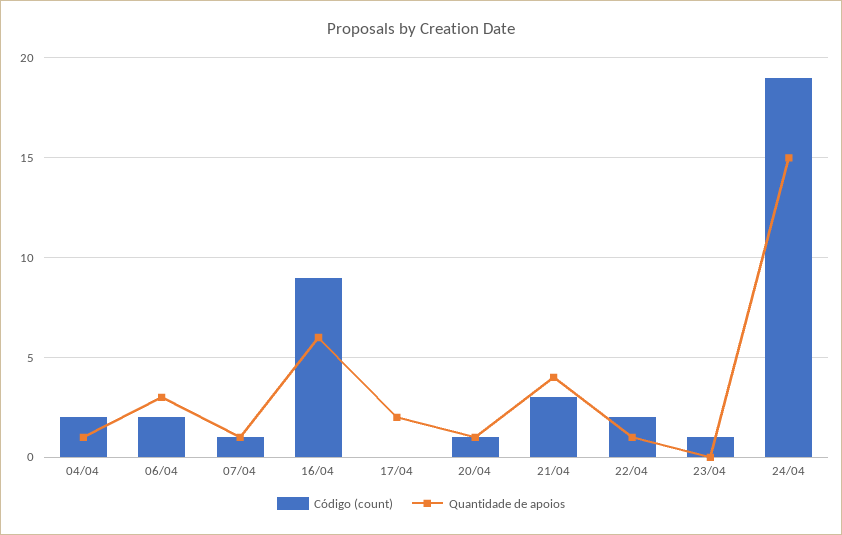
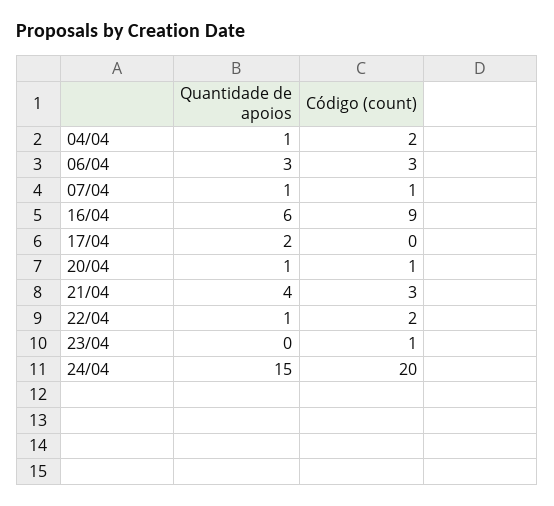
  {
    "Código (count)": {
      "04/04": 2,
-     "06/04": 2,
+     "06/04": 3,
      "07/04": 1,
      "16/04": 9,
      "17/04": 0,
      "20/04": 1,
      "21/04": 3,
      "22/04": 2,
      "23/04": 1,
-     "24/04": 19
+     "24/04": 20
    },
    "Quantidade de apoios": {
      "04/04": 1,
      "06/04": 3,
      "07/04": 1,
      "16/04": 6,
      "17/04": 2,
      "20/04": 1,
      "21/04": 4,
      "22/04": 1,
      "23/04": 0,
      "24/04": 15
    }
  }

